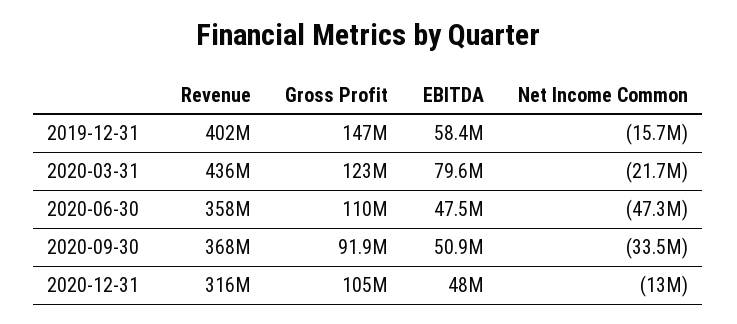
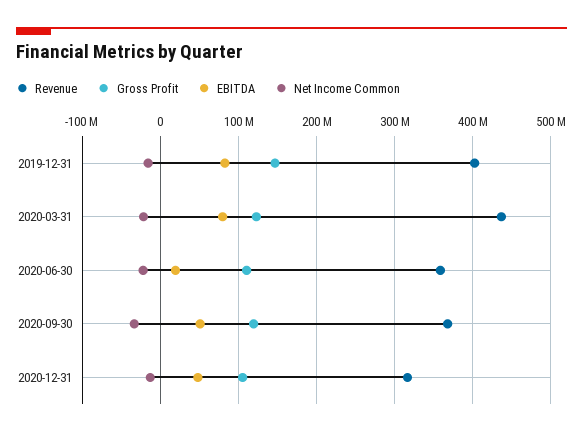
  {
    "Revenue": {
      "2019-12-31": 402000000,
      "2020-03-31": 436000000,
      "2020-06-30": 358000000,
      "2020-09-30": 368000000,
      "2020-12-31": 316000000
    },
    "Gross Profit": {
      "2019-12-31": 147000000,
      "2020-03-31": 123000000,
      "2020-06-30": 110000000,
-     "2020-09-30": 91900000,
+     "2020-09-30": 120000000,
      "2020-12-31": 105000000
    },
    "EBITDA": {
-     "2019-12-31": 58400000,
+     "2019-12-31": 80000000,
      "2020-03-31": 79600000,
-     "2020-06-30": 47500000,
+     "2020-06-30": 20000000,
      "2020-09-30": 50900000,
      "2020-12-31": 48000000
    },
    "Net Income Common": {
      "2019-12-31": -15700000,
      "2020-03-31": -21700000,
-     "2020-06-30": -47300000,
+     "2020-06-30": -20000000,
      "2020-09-30": -33500000,
      "2020-12-31": -13000000
    }
  }

